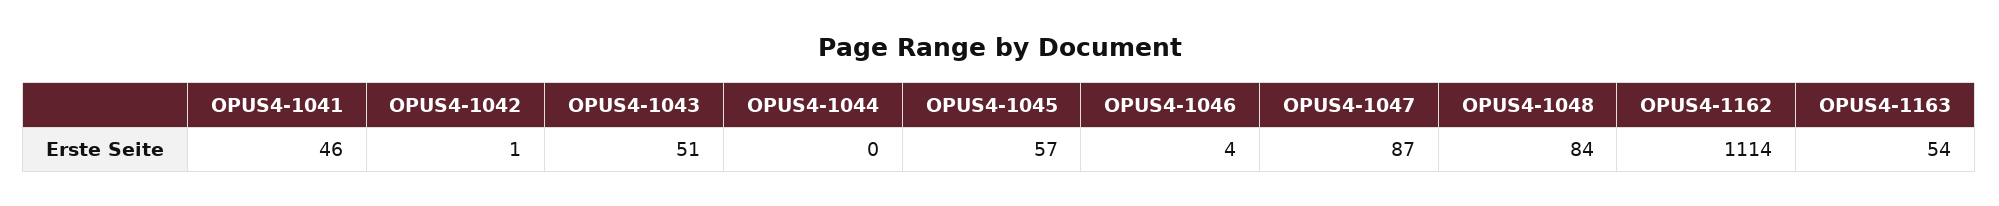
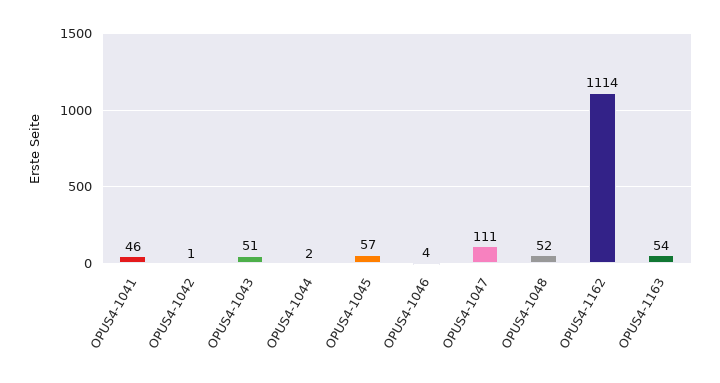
  {
    "OPUS4-1041": 46,
    "OPUS4-1042": 1,
    "OPUS4-1043": 51,
-   "OPUS4-1044": 0,
+   "OPUS4-1044": 2,
    "OPUS4-1045": 57,
    "OPUS4-1046": 4,
-   "OPUS4-1047": 87,
+   "OPUS4-1047": 111,
-   "OPUS4-1048": 84,
+   "OPUS4-1048": 52,
    "OPUS4-1162": 1114,
    "OPUS4-1163": 54
  }

